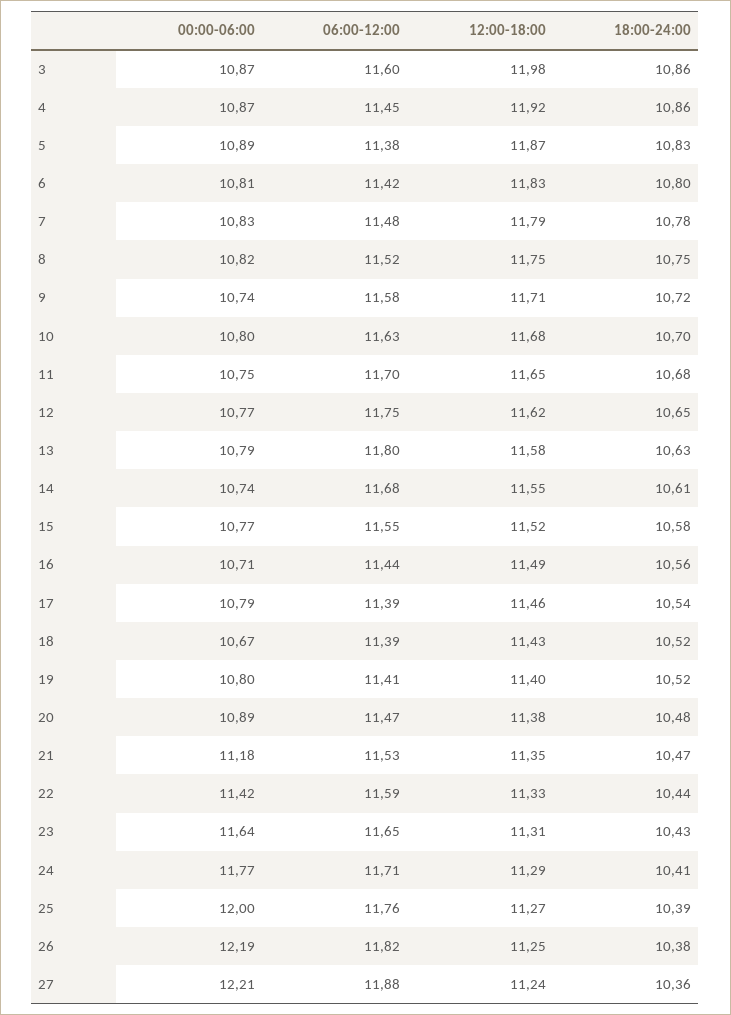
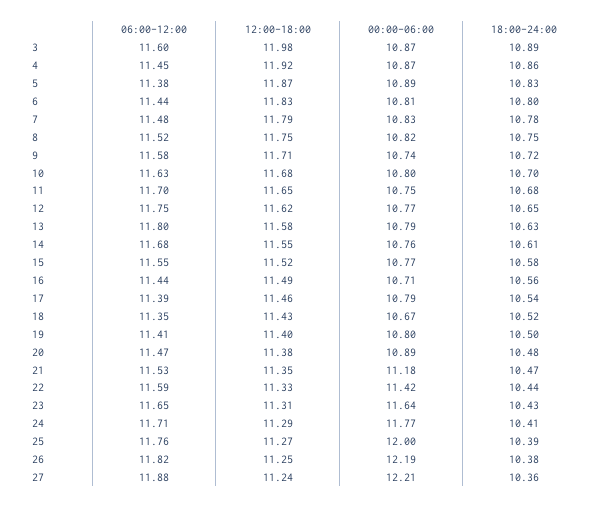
  {
    "00:00-06:00": {
      "3": 10.87,
      "4": 10.87,
      "5": 10.89,
      "6": 10.81,
      "7": 10.83,
      "8": 10.82,
      "9": 10.74,
      "10": 10.8,
      "11": 10.75,
      "12": 10.77,
      "13": 10.79,
-     "14": 10.74,
+     "14": 10.76,
      "15": 10.77,
      "16": 10.71,
      "17": 10.79,
      "18": 10.67,
      "19": 10.8,
      "20": 10.89,
      "21": 11.18,
      "22": 11.42,
      "23": 11.64,
      "24": 11.77,
      "25": 12,
      "26": 12.19,
      "27": 12.21
    },
    "06:00-12:00": {
      "3": 11.6,
      "4": 11.45,
      "5": 11.38,
-     "6": 11.42,
+     "6": 11.44,
      "7": 11.48,
      "8": 11.52,
      "9": 11.58,
      "10": 11.63,
      "11": 11.7,
      "12": 11.75,
      "13": 11.8,
      "14": 11.68,
      "15": 11.55,
      "16": 11.44,
      "17": 11.39,
-     "18": 11.39,
+     "18": 11.35,
      "19": 11.41,
      "20": 11.47,
      "21": 11.53,
      "22": 11.59,
      "23": 11.65,
      "24": 11.71,
      "25": 11.76,
      "26": 11.82,
      "27": 11.88
    },
    "12:00-18:00": {
      "3": 11.98,
      "4": 11.92,
      "5": 11.87,
      "6": 11.83,
      "7": 11.79,
      "8": 11.75,
      "9": 11.71,
      "10": 11.68,
      "11": 11.65,
      "12": 11.62,
      "13": 11.58,
      "14": 11.55,
      "15": 11.52,
      "16": 11.49,
      "17": 11.46,
      "18": 11.43,
      "19": 11.4,
      "20": 11.38,
      "21": 11.35,
      "22": 11.33,
      "23": 11.31,
      "24": 11.29,
      "25": 11.27,
      "26": 11.25,
      "27": 11.24
    },
    "18:00-24:00": {
-     "3": 10.86,
+     "3": 10.89,
      "4": 10.86,
      "5": 10.83,
      "6": 10.8,
      "7": 10.78,
      "8": 10.75,
      "9": 10.72,
      "10": 10.7,
      "11": 10.68,
      "12": 10.65,
      "13": 10.63,
      "14": 10.61,
      "15": 10.58,
      "16": 10.56,
      "17": 10.54,
      "18": 10.52,
-     "19": 10.52,
+     "19": 10.5,
      "20": 10.48,
      "21": 10.47,
      "22": 10.44,
      "23": 10.43,
      "24": 10.41,
      "25": 10.39,
      "26": 10.38,
      "27": 10.36
    }
  }

